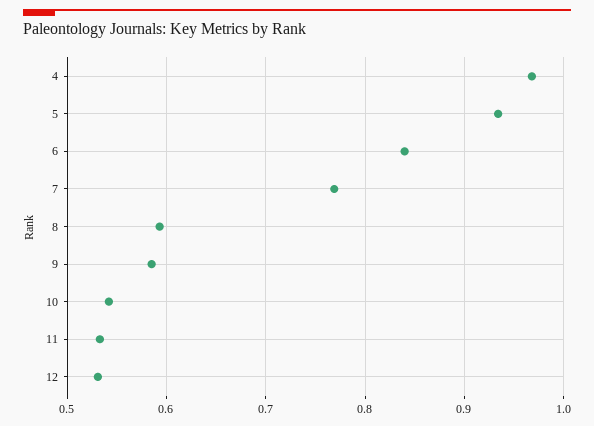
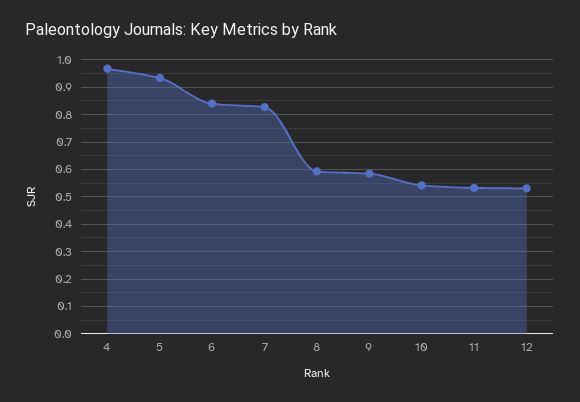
  {
    "4": 0.97,
    "5": 0.93,
    "6": 0.84,
-   "7": 0.77,
+   "7": 0.825,
    "8": 0.59,
    "9": 0.59,
    "10": 0.54,
    "11": 0.53,
    "12": 0.53
  }

